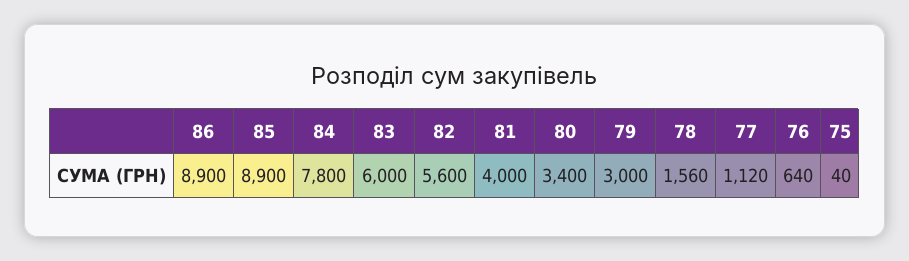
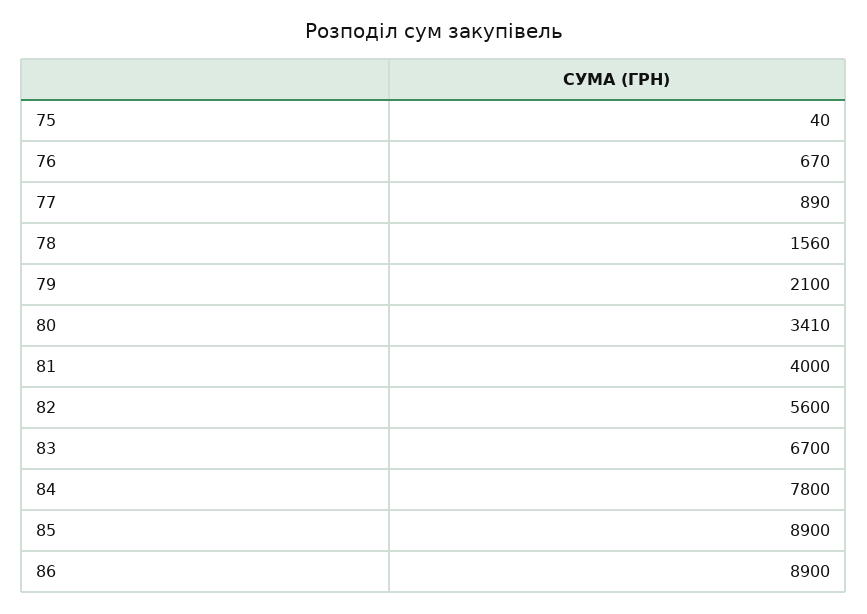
  {
    "86": 8900,
    "85": 8900,
    "84": 7800,
-   "83": 6000,
+   "83": 6700,
    "82": 5600,
    "81": 4000,
-   "80": 3400,
+   "80": 3410,
-   "79": 3000,
+   "79": 2100,
    "78": 1560,
-   "77": 1120,
+   "77": 890,
-   "76": 640,
+   "76": 670,
    "75": 40
  }

